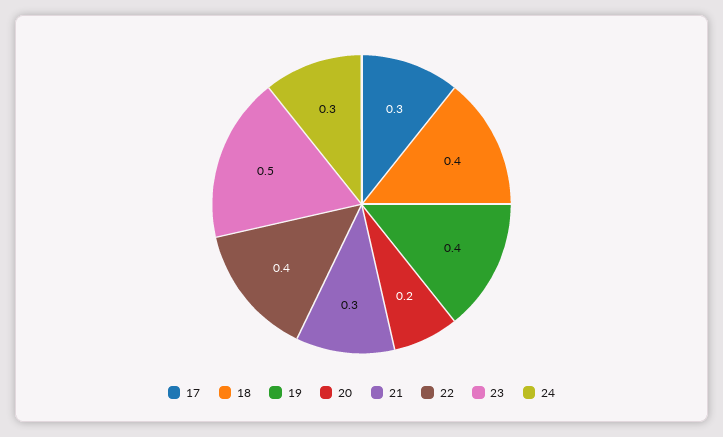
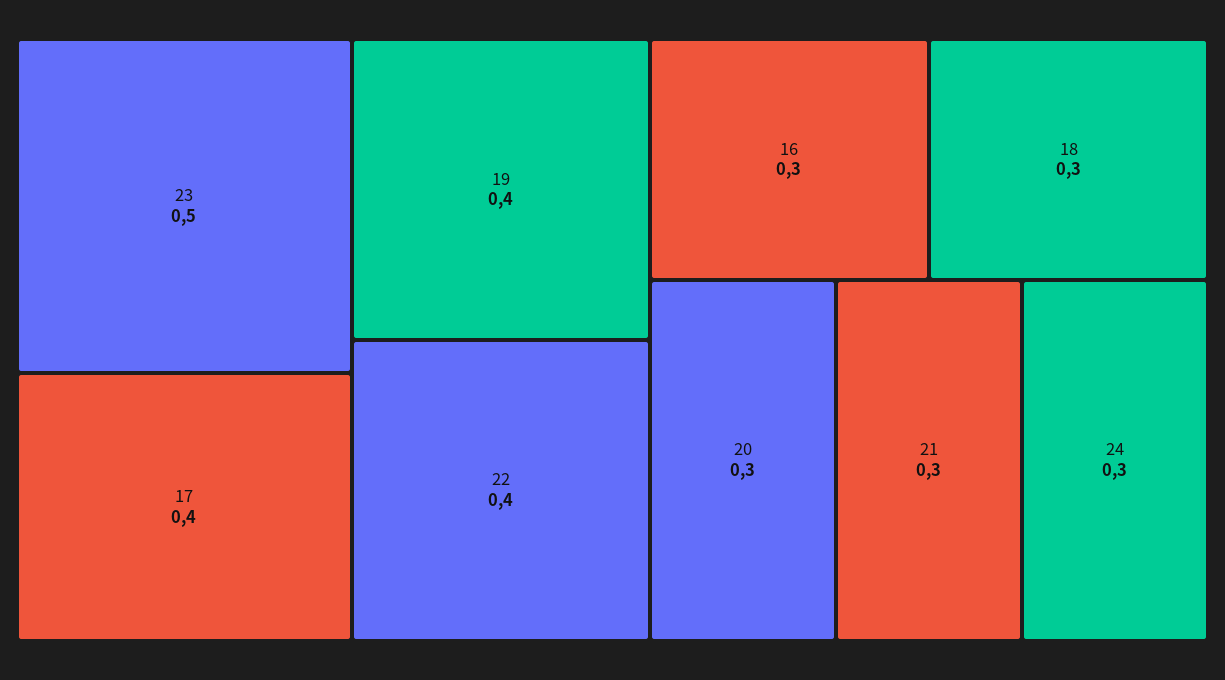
  {
-   "17": 0.3,
+   "17": 0.4,
-   "18": 0.4,
+   "18": 0.3,
    "19": 0.4,
-   "20": 0.2,
+   "20": 0.3,
    "21": 0.3,
    "22": 0.4,
    "23": 0.5,
-   "24": 0.3
+   "24": 0.3,
+   "16": 0.3
  }

